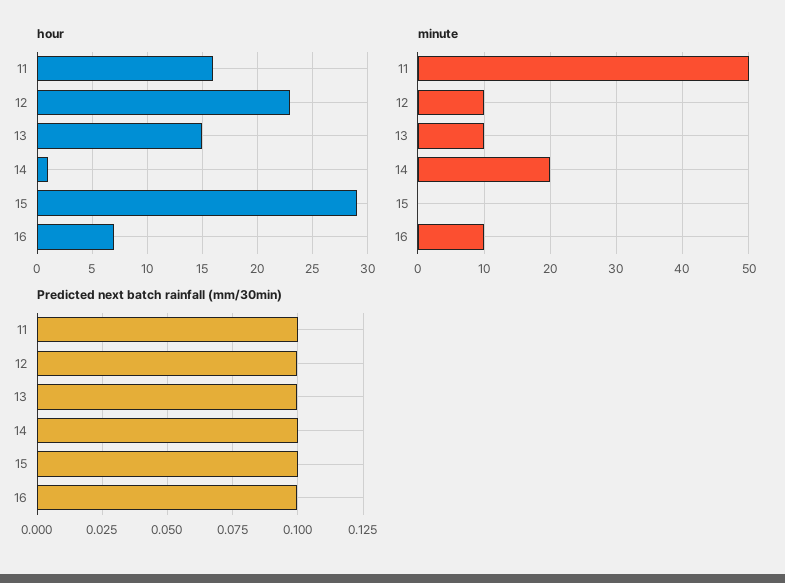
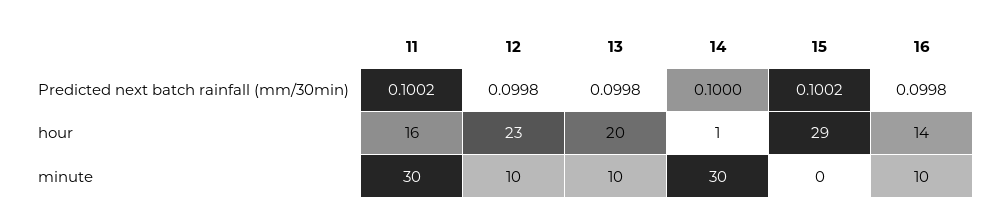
  {
    "hour": {
      "11": 16,
      "12": 23,
-     "13": 15,
+     "13": 20,
      "14": 1,
      "15": 29,
-     "16": 7
+     "16": 14
    },
    "minute": {
-     "11": 50,
+     "11": 30,
      "12": 10,
      "13": 10,
-     "14": 20,
+     "14": 30,
      "15": 0,
      "16": 10
    },
    "Predicted next batch rainfall (mm/30min)": {
      "11": 0.1002,
      "12": 0.0998,
      "13": 0.0998,
      "14": 0.1,
      "15": 0.1002,
      "16": 0.0998
    }
  }

